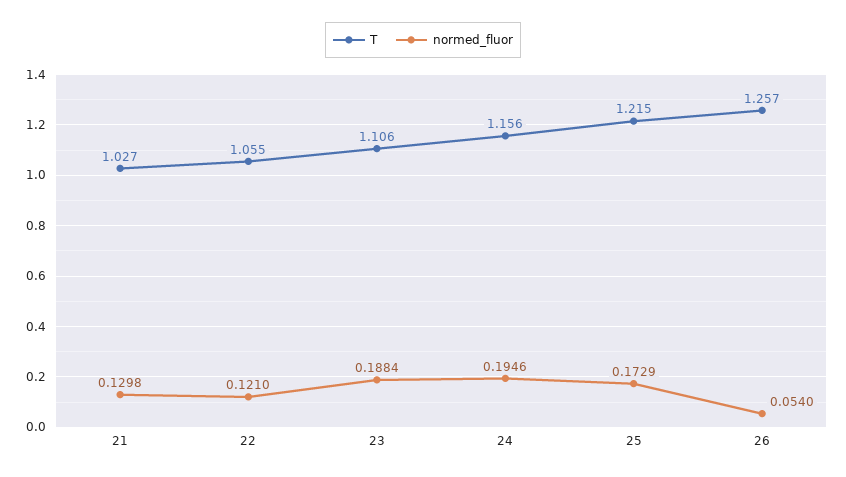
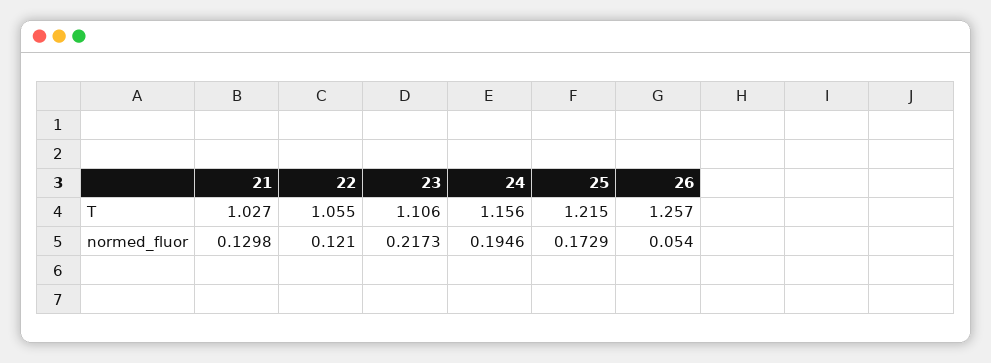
  {
    "T": {
      "21": 1.027,
      "22": 1.055,
      "23": 1.106,
      "24": 1.156,
      "25": 1.215,
      "26": 1.257
    },
    "normed_fluor": {
      "21": 0.1298,
      "22": 0.121,
-     "23": 0.1884,
+     "23": 0.2173,
      "24": 0.1946,
      "25": 0.1729,
      "26": 0.054
    }
  }

